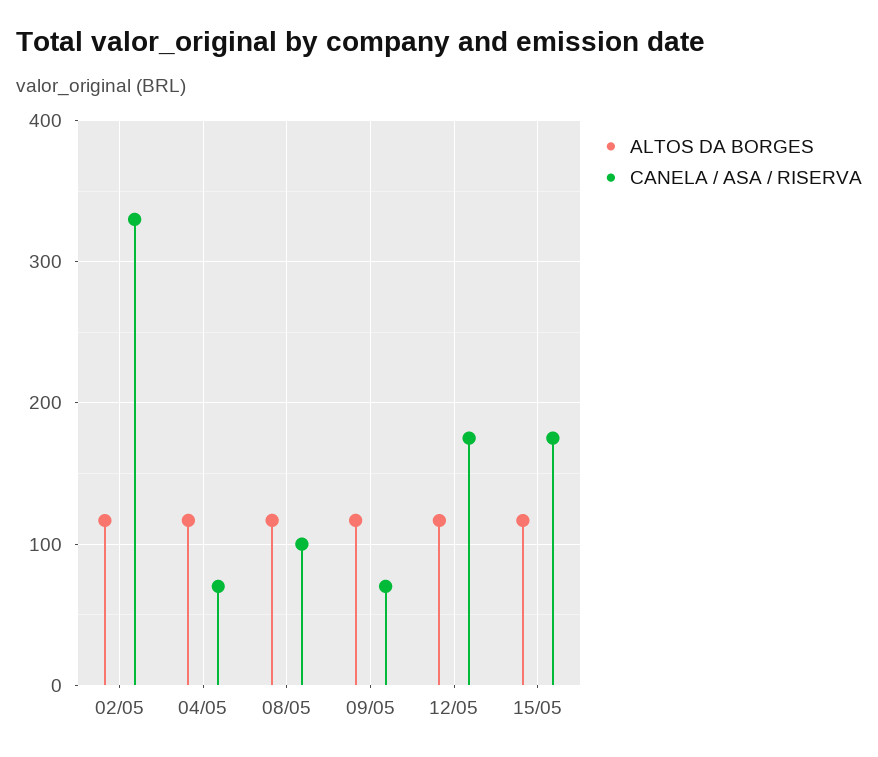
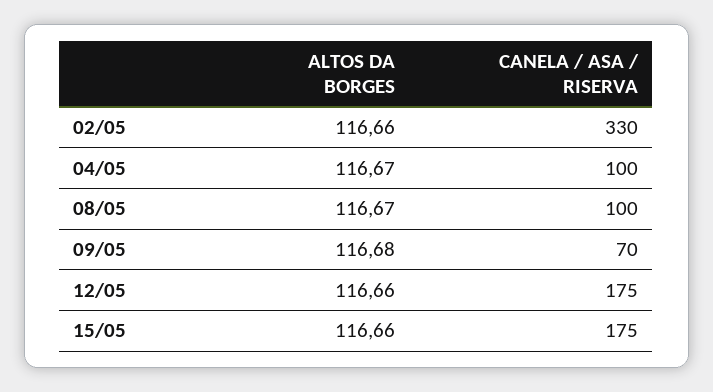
  {
    "ALTOS DA BORGES": {
      "02/05": 116.66,
      "04/05": 116.67,
      "08/05": 116.67,
      "09/05": 116.68,
      "12/05": 116.66,
      "15/05": 116.66
    },
    "CANELA / ASA / RISERVA": {
      "02/05": 330,
-     "04/05": 70,
+     "04/05": 100,
      "08/05": 100,
      "09/05": 70,
      "12/05": 175,
      "15/05": 175
    }
  }

